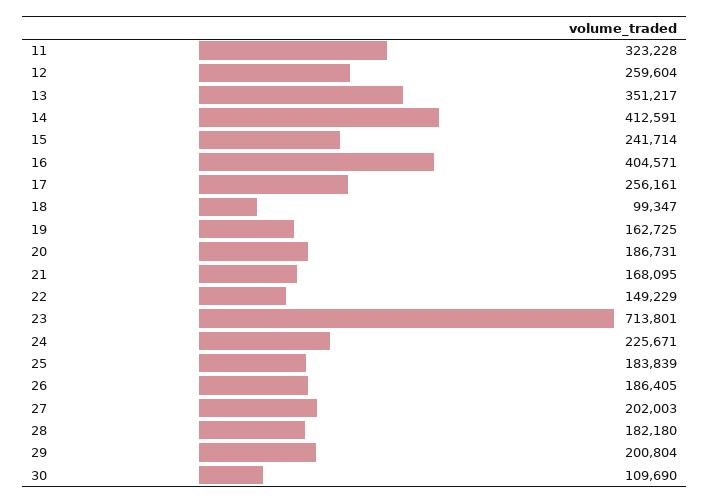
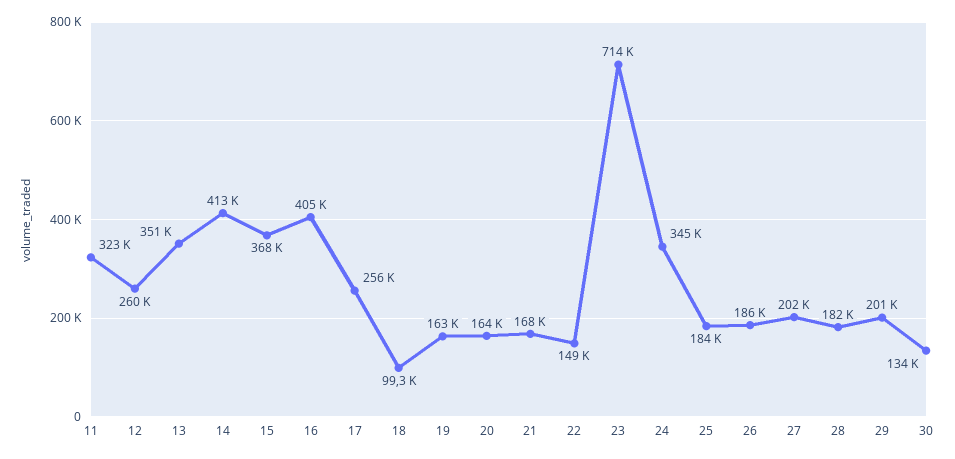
  {
    "11": 323228,
    "12": 259604,
    "13": 351217,
    "14": 412591,
-   "15": 241714,
+   "15": 368000,
    "16": 404571,
    "17": 256161,
    "18": 99347,
    "19": 162725,
-   "20": 186731,
+   "20": 164000,
    "21": 168095,
    "22": 149229,
    "23": 713801,
-   "24": 225671,
+   "24": 345000,
    "25": 183839,
    "26": 186405,
    "27": 202003,
    "28": 182180,
    "29": 200804,
-   "30": 109690
+   "30": 134000
  }

